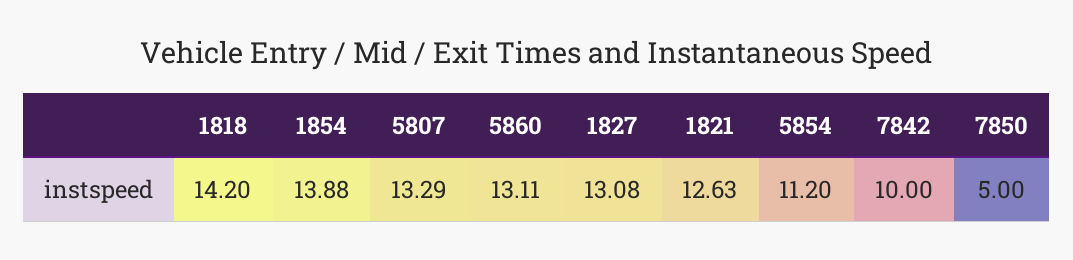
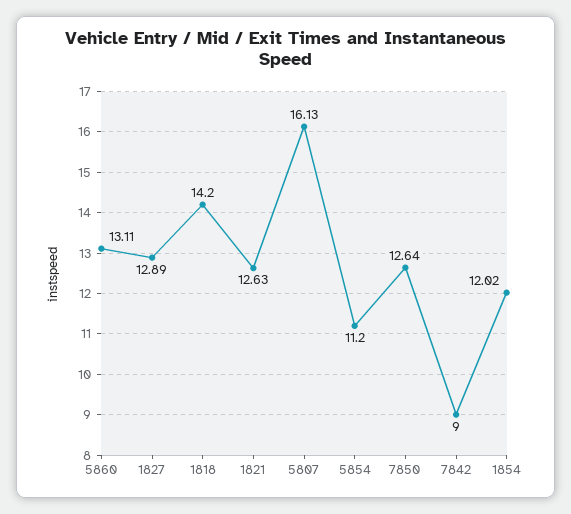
  {
    "1818": 14.2,
-   "1854": 13.88,
+   "1854": 12.02,
-   "5807": 13.29,
+   "5807": 16.13,
    "5860": 13.11,
-   "1827": 13.08,
+   "1827": 12.89,
    "1821": 12.63,
    "5854": 11.2,
-   "7842": 10,
+   "7842": 9,
-   "7850": 5
+   "7850": 12.64
  }

